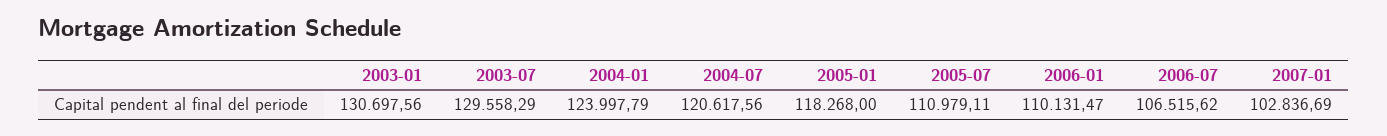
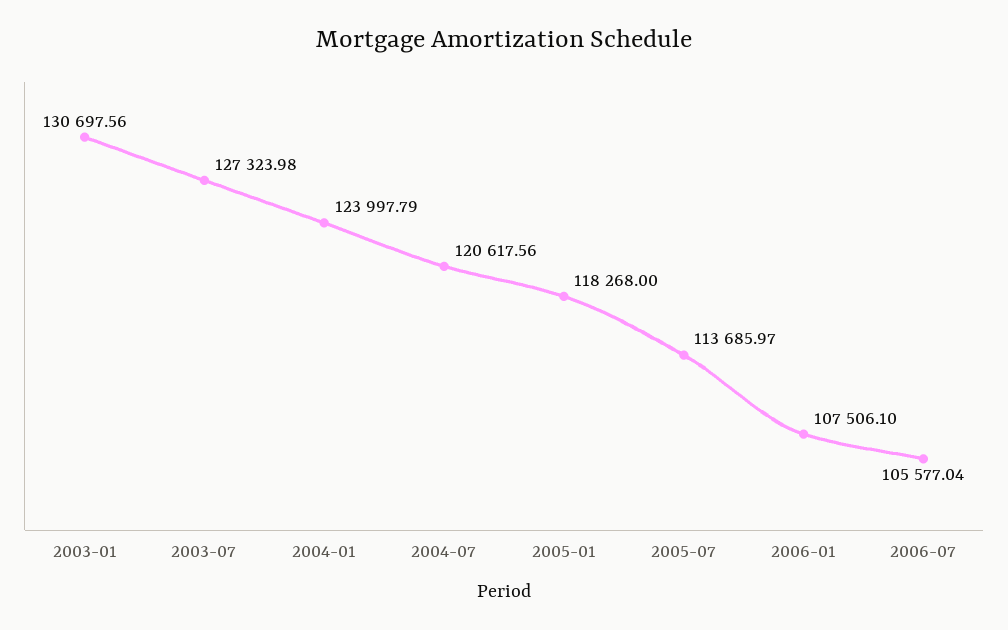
  {
    "2003-01": 130697.56,
-   "2003-07": 129558.29,
+   "2003-07": 127323.98,
    "2004-01": 123997.79,
    "2004-07": 120617.56,
    "2005-01": 118268,
-   "2005-07": 110979.11,
+   "2005-07": 113685.97,
-   "2006-01": 110131.47,
+   "2006-01": 107506.1,
-   "2006-07": 106515.62,
+   "2006-07": 105577.04
-   "2007-01": 102836.69
  }

